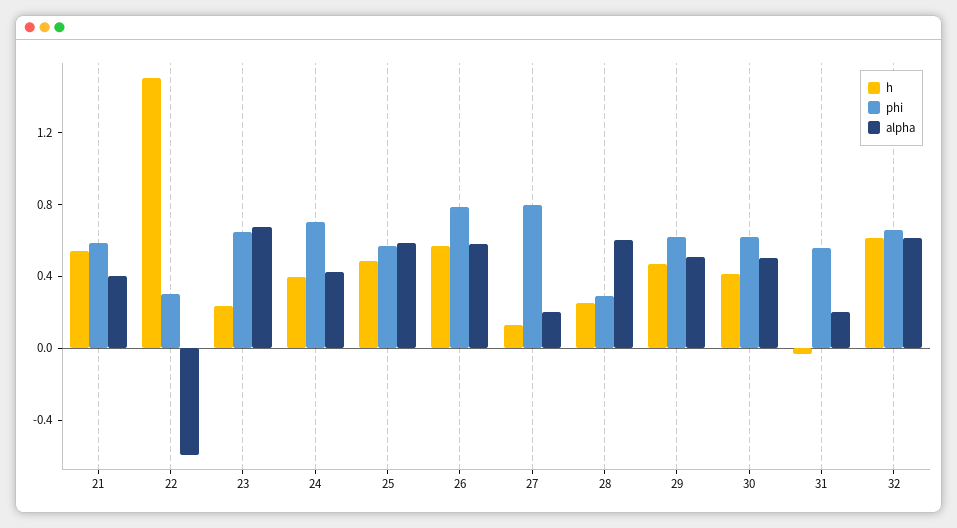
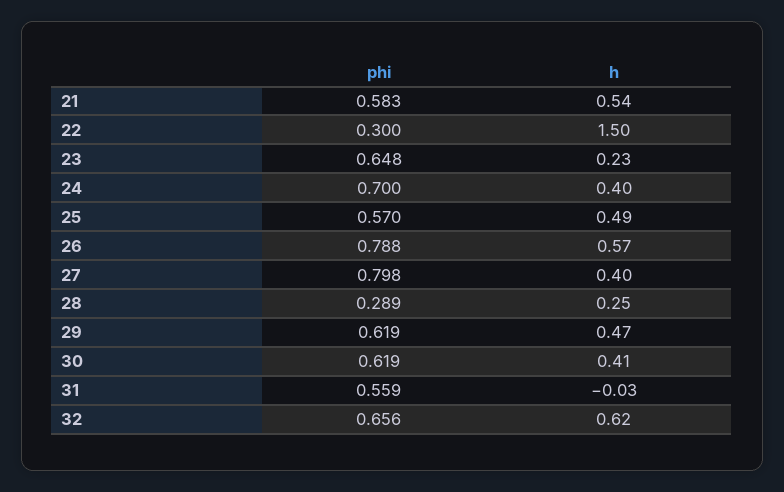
  {
    "h": {
      "21": 0.54,
      "22": 1.5,
      "23": 0.23,
      "24": 0.4,
      "25": 0.49,
      "26": 0.57,
-     "27": 0.1,
+     "27": 0.4,
      "28": 0.25,
      "29": 0.47,
      "30": 0.41,
      "31": -0.03,
      "32": 0.62
    },
    "phi": {
      "21": 0.583,
      "22": 0.3,
      "23": 0.648,
      "24": 0.7,
      "25": 0.57,
      "26": 0.788,
      "27": 0.798,
      "28": 0.289,
      "29": 0.619,
      "30": 0.619,
      "31": 0.559,
      "32": 0.656
-   },
+   }
-   "alpha": {
-     "21": 0.4,
-     "22": -0.6,
-     "23": 0.7,
-     "24": 0.4,
-     "25": 0.6,
-     "26": 0.6,
-     "27": 0.2,
-     "28": 0.6,
-     "29": 0.5,
-     "30": 0.5,
-     "31": 0.2,
-     "32": 0.6
-   }
  }

